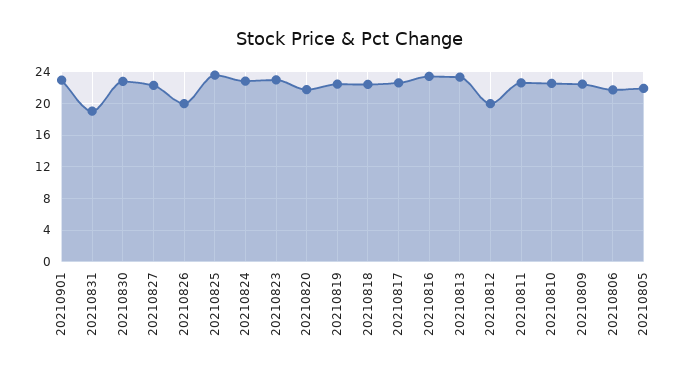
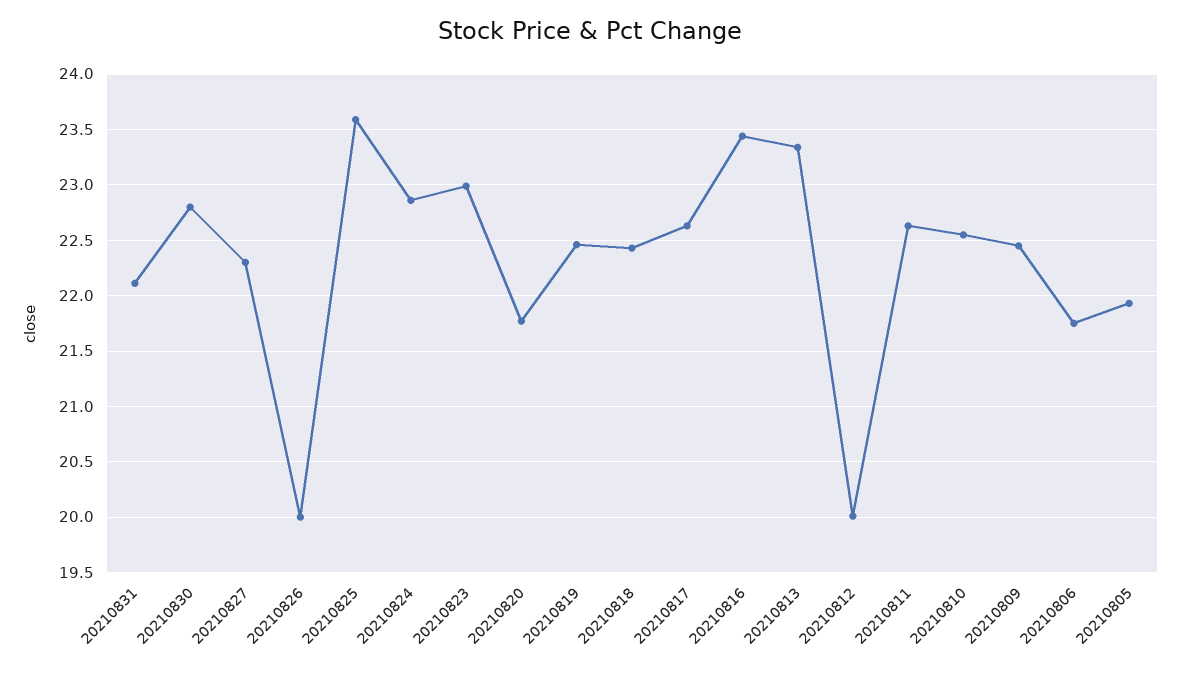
  {
-   "20210901": 23,
-   "20210831": 19,
+   "20210831": 22.1,
    "20210830": 22.8,
    "20210827": 22.3,
    "20210826": 20,
    "20210825": 23.6,
    "20210824": 22.9,
    "20210823": 23,
    "20210820": 21.8,
    "20210819": 22.5,
    "20210818": 22.4,
    "20210817": 22.6,
    "20210816": 23.4,
    "20210813": 23.3,
    "20210812": 20,
    "20210811": 22.6,
    "20210810": 22.6,
    "20210809": 22.5,
    "20210806": 21.8,
    "20210805": 21.9
  }

